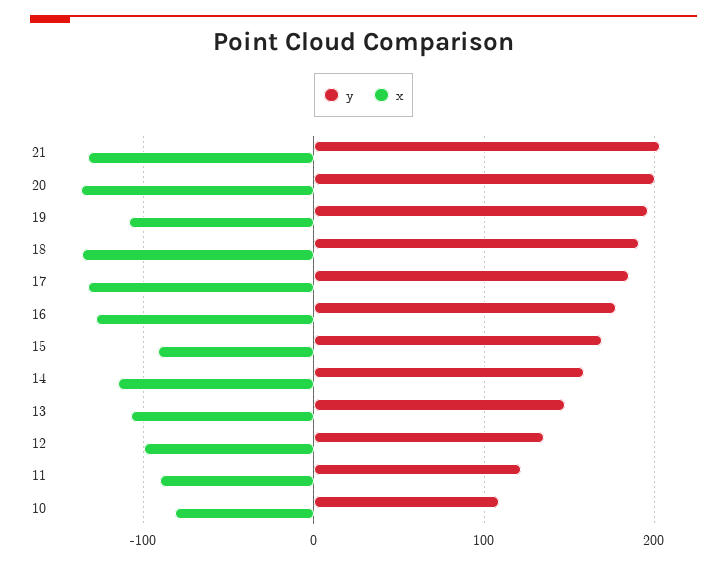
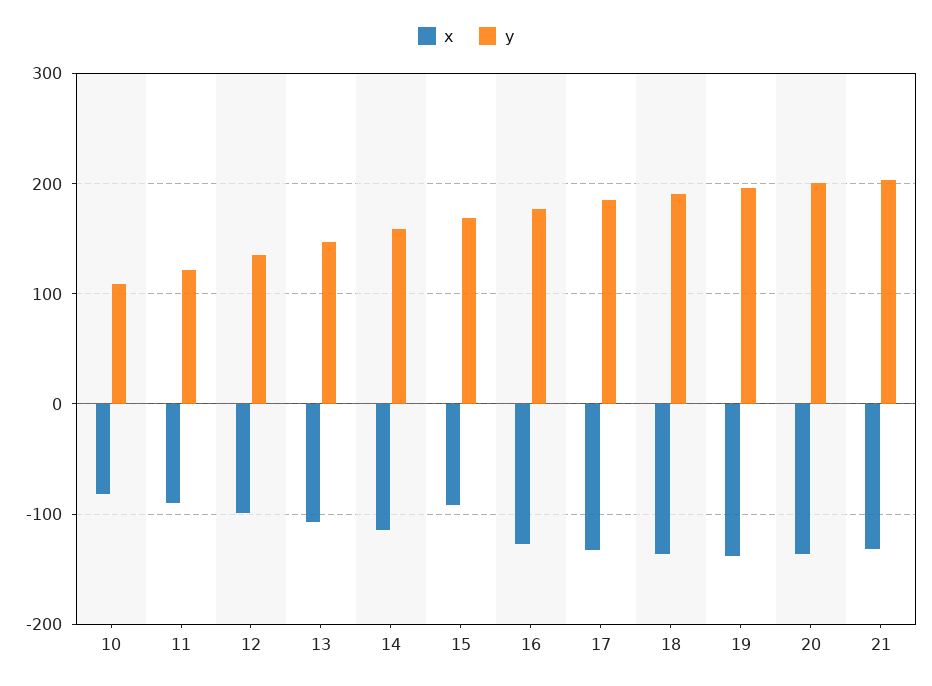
  {
    "y": {
      "21": 200,
      "20": 200,
      "19": 200,
      "18": 190,
      "17": 180,
      "16": 180,
      "15": 170,
      "14": 160,
      "13": 150,
      "12": 130,
      "11": 120,
      "10": 110
    },
    "x": {
      "21": -130,
      "20": -140,
-     "19": -110,
+     "19": -140,
      "18": -140,
      "17": -130,
      "16": -130,
      "15": -90,
      "14": -110,
      "13": -110,
      "12": -100,
      "11": -90,
      "10": -80
    }
  }

